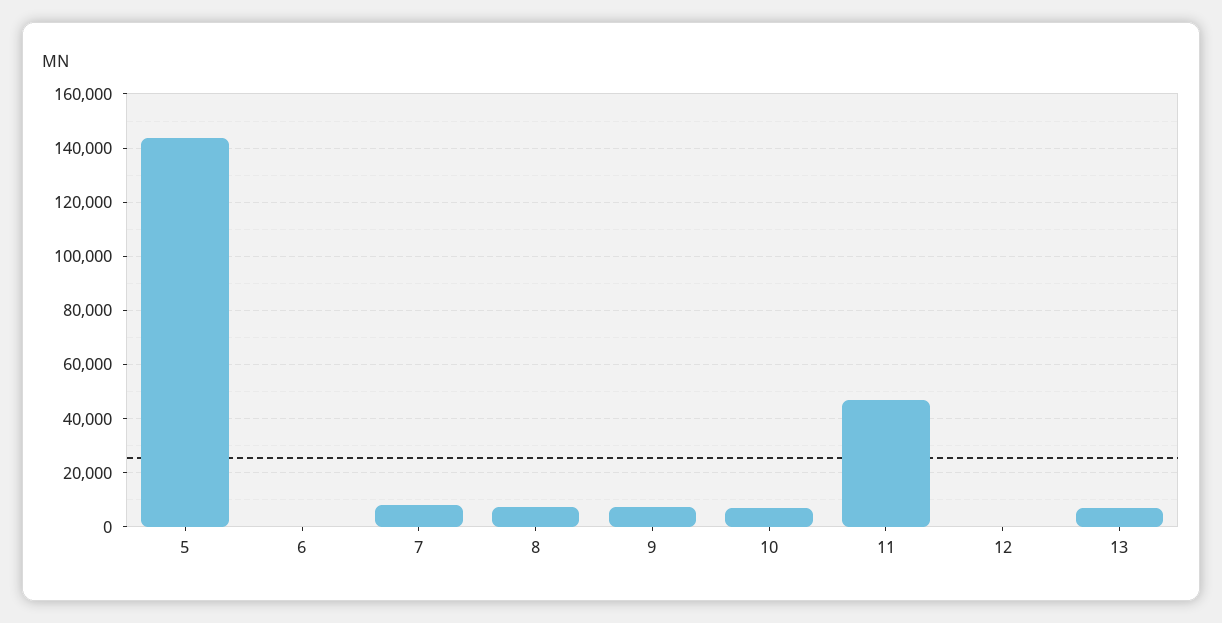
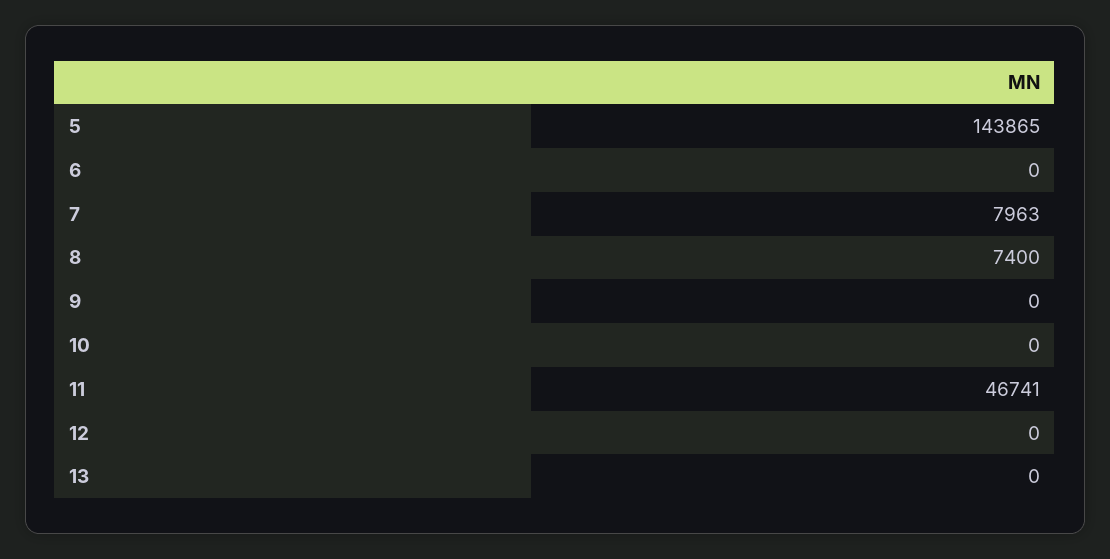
  {
    "5": 143865,
    "6": 0,
    "7": 7963,
    "8": 7400,
-   "9": 7500,
+   "9": 0,
-   "10": 7500,
+   "10": 0,
    "11": 46741,
    "12": 0,
-   "13": 7500
+   "13": 0
  }

